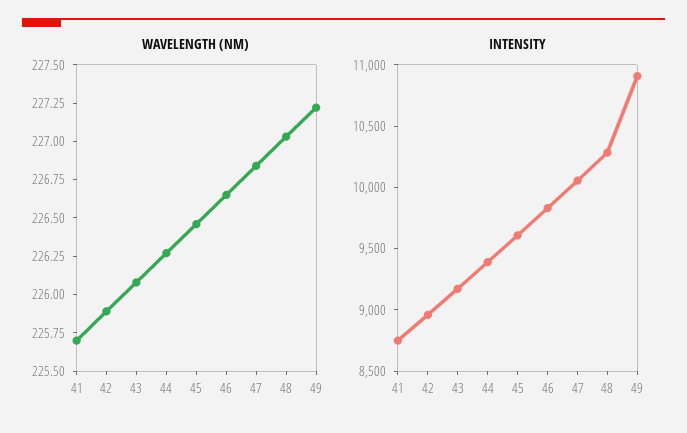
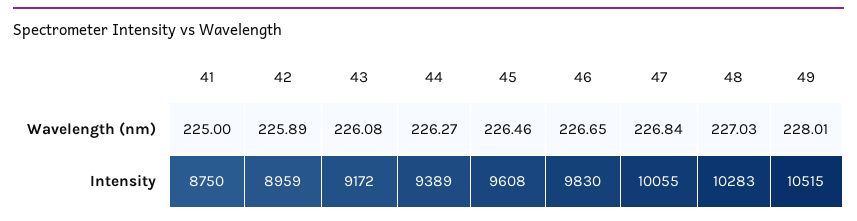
  {
    "WAVELENGTH (NM)": {
-     "41": 225.75,
+     "41": 225,
      "42": 225.89,
      "43": 226.08,
      "44": 226.27,
      "45": 226.46,
      "46": 226.65,
      "47": 226.84,
      "48": 227.03,
-     "49": 227.25
+     "49": 228.01
    },
    "INTENSITY": {
      "41": 8750,
      "42": 8959,
      "43": 9172,
      "44": 9389,
      "45": 9608,
      "46": 9830,
      "47": 10055,
      "48": 10283,
-     "49": 10900
+     "49": 10515
    }
  }

